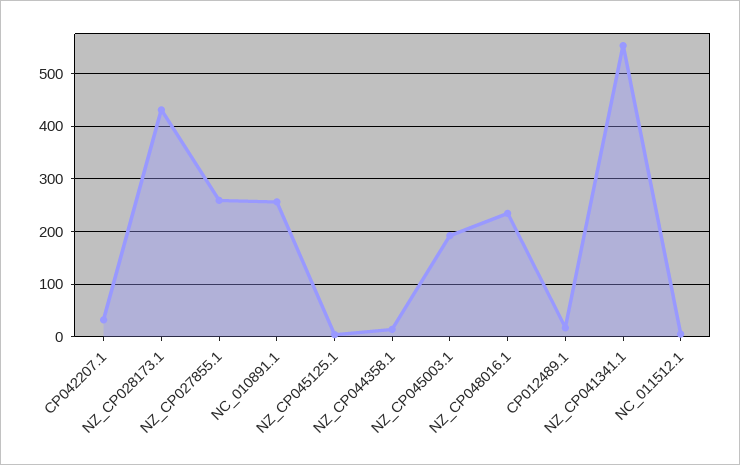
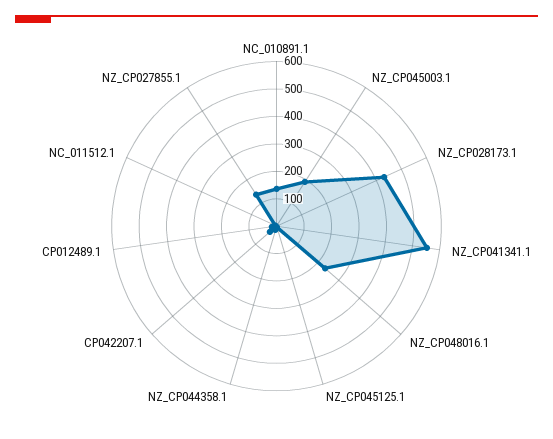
  {
    "CP042207.1": 40,
    "NZ_CP028173.1": 440,
-   "NZ_CP027855.1": 260,
+   "NZ_CP027855.1": 150,
-   "NC_010891.1": 260,
+   "NC_010891.1": 150,
    "NZ_CP045125.1": 0,
    "NZ_CP044358.1": 20,
    "NZ_CP045003.1": 200,
    "NZ_CP048016.1": 240,
    "CP012489.1": 20,
    "NZ_CP041341.1": 560,
    "NC_011512.1": 0
  }

